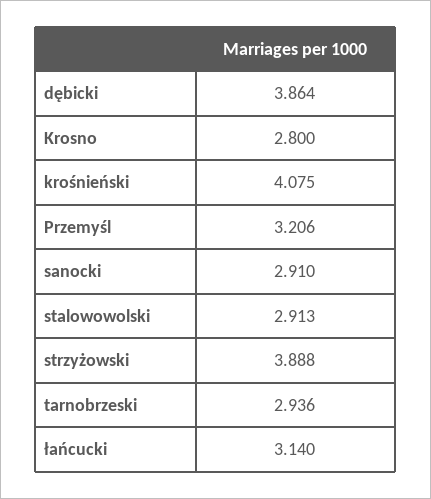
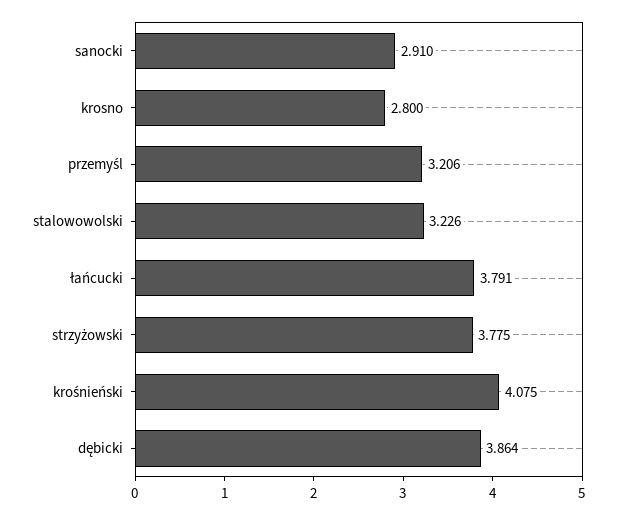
  {
    "dębicki": 3.864,
    "Krosno": 2.8,
    "krośnieński": 4.075,
    "Przemyśl": 3.206,
    "sanocki": 2.91,
-   "stalowowolski": 2.913,
+   "stalowowolski": 3.226,
-   "strzyżowski": 3.888,
+   "strzyżowski": 3.775,
-   "tarnobrzeski": 2.936,
-   "łańcucki": 3.14
+   "łańcucki": 3.791
  }

